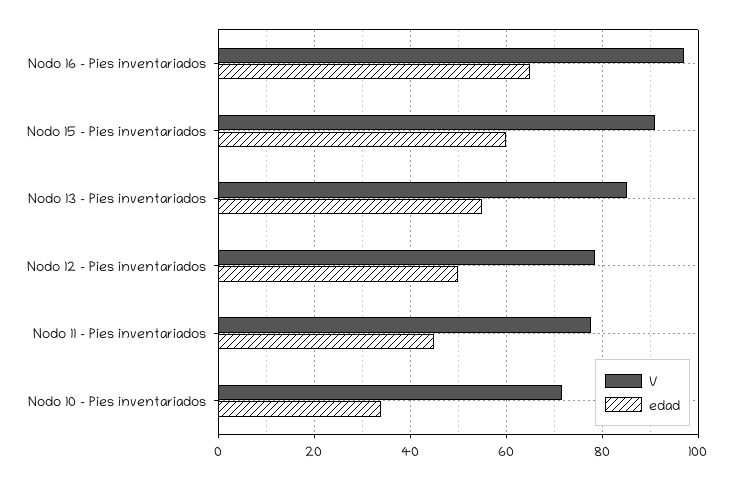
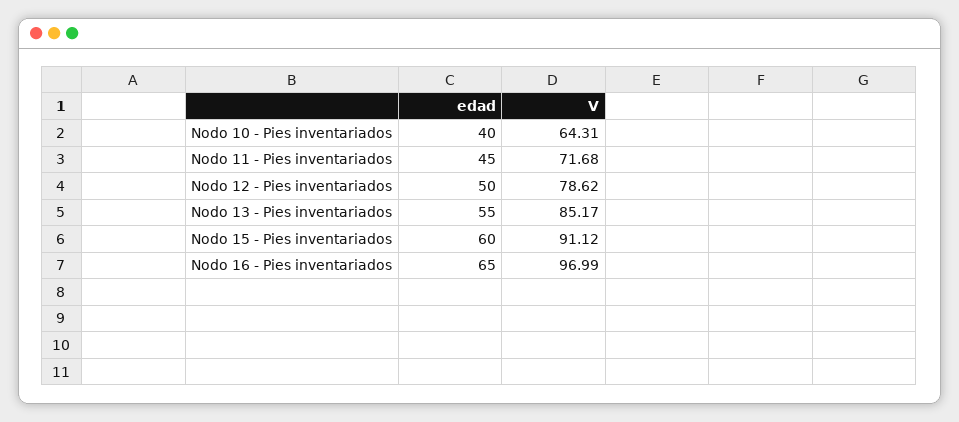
  {
    "V": {
      "Nodo 16 - Pies inventariados": 96.99,
      "Nodo 15 - Pies inventariados": 91.12,
      "Nodo 13 - Pies inventariados": 85.17,
      "Nodo 12 - Pies inventariados": 78.62,
-     "Nodo 11 - Pies inventariados": 78,
+     "Nodo 11 - Pies inventariados": 71.68,
-     "Nodo 10 - Pies inventariados": 72
+     "Nodo 10 - Pies inventariados": 64.31
    },
    "edad": {
      "Nodo 16 - Pies inventariados": 65,
      "Nodo 15 - Pies inventariados": 60,
      "Nodo 13 - Pies inventariados": 55,
      "Nodo 12 - Pies inventariados": 50,
      "Nodo 11 - Pies inventariados": 45,
-     "Nodo 10 - Pies inventariados": 34
+     "Nodo 10 - Pies inventariados": 40
    }
  }

